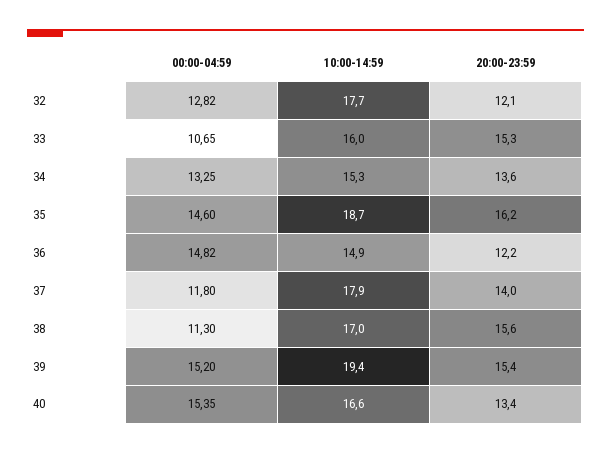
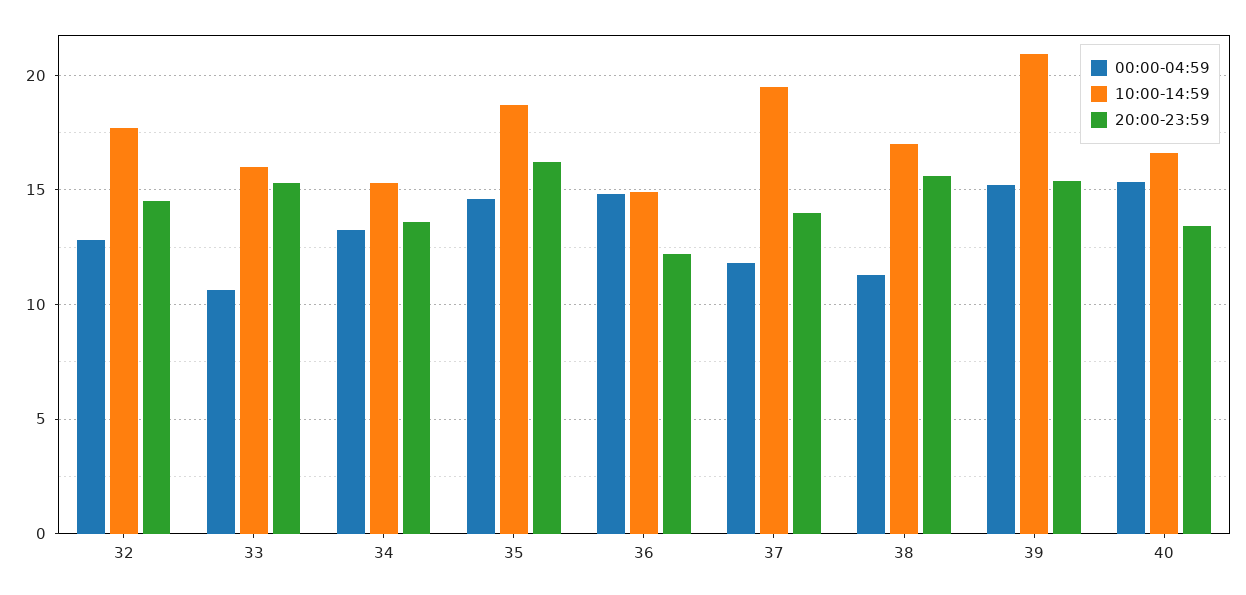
  {
    "00:00-04:59": {
      "32": 12.82,
      "33": 10.65,
      "34": 13.25,
      "35": 14.6,
      "36": 14.82,
      "37": 11.8,
      "38": 11.3,
      "39": 15.2,
      "40": 15.35
    },
    "10:00-14:59": {
      "32": 17.7,
      "33": 16,
      "34": 15.3,
      "35": 18.7,
      "36": 14.9,
-     "37": 17.9,
+     "37": 19.5,
      "38": 17,
-     "39": 19.4,
+     "39": 21,
      "40": 16.6
    },
    "20:00-23:59": {
-     "32": 12.1,
+     "32": 14.5,
      "33": 15.3,
      "34": 13.6,
      "35": 16.2,
      "36": 12.2,
      "37": 14,
      "38": 15.6,
      "39": 15.4,
      "40": 13.4
    }
  }

